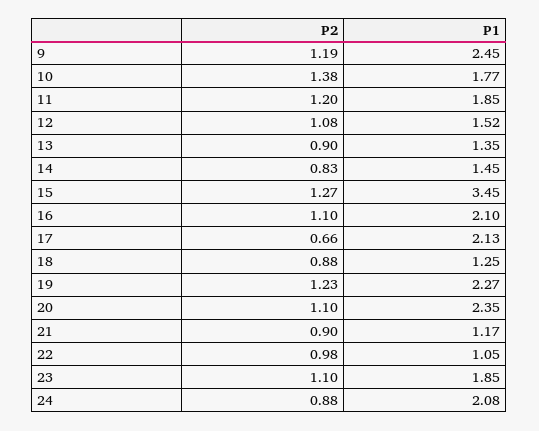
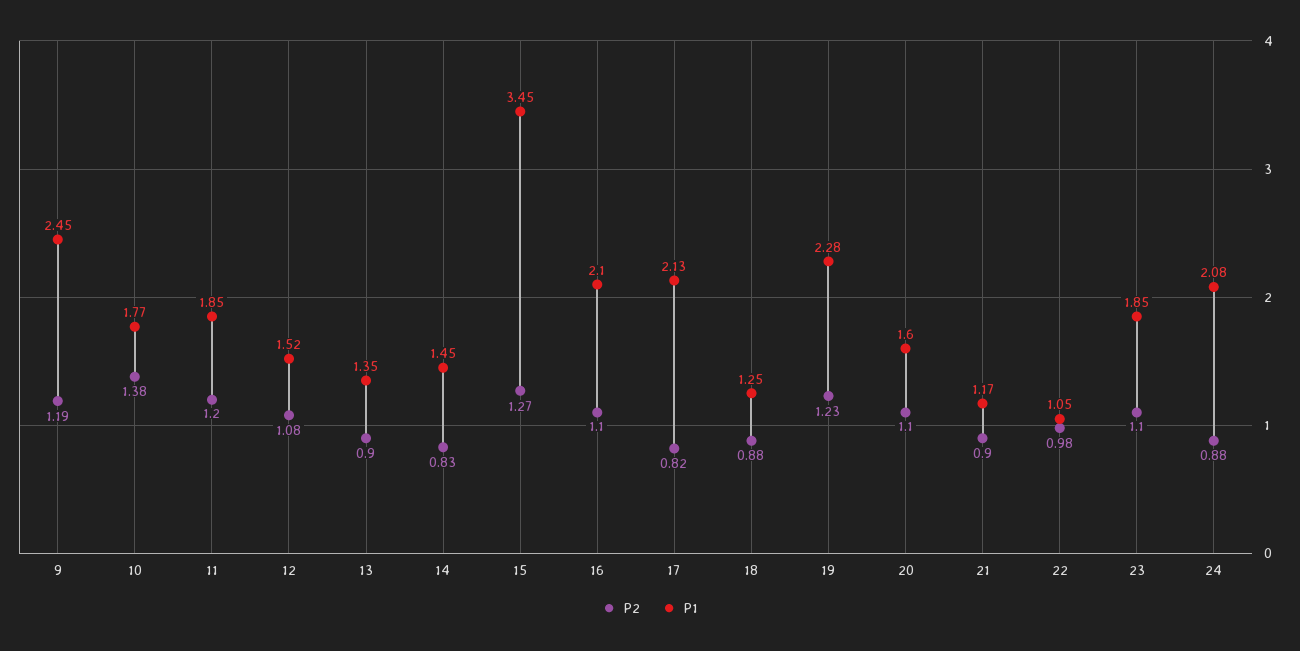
  {
    "P2": {
      "9": 1.19,
      "10": 1.38,
      "11": 1.2,
      "12": 1.08,
      "13": 0.9,
      "14": 0.83,
      "15": 1.27,
      "16": 1.1,
-     "17": 0.66,
+     "17": 0.82,
      "18": 0.88,
      "19": 1.23,
      "20": 1.1,
      "21": 0.9,
      "22": 0.98,
      "23": 1.1,
      "24": 0.88
    },
    "P1": {
      "9": 2.45,
      "10": 1.77,
      "11": 1.85,
      "12": 1.52,
      "13": 1.35,
      "14": 1.45,
      "15": 3.45,
      "16": 2.1,
      "17": 2.13,
      "18": 1.25,
-     "19": 2.27,
+     "19": 2.28,
-     "20": 2.35,
+     "20": 1.6,
      "21": 1.17,
      "22": 1.05,
      "23": 1.85,
      "24": 2.08
    }
  }

